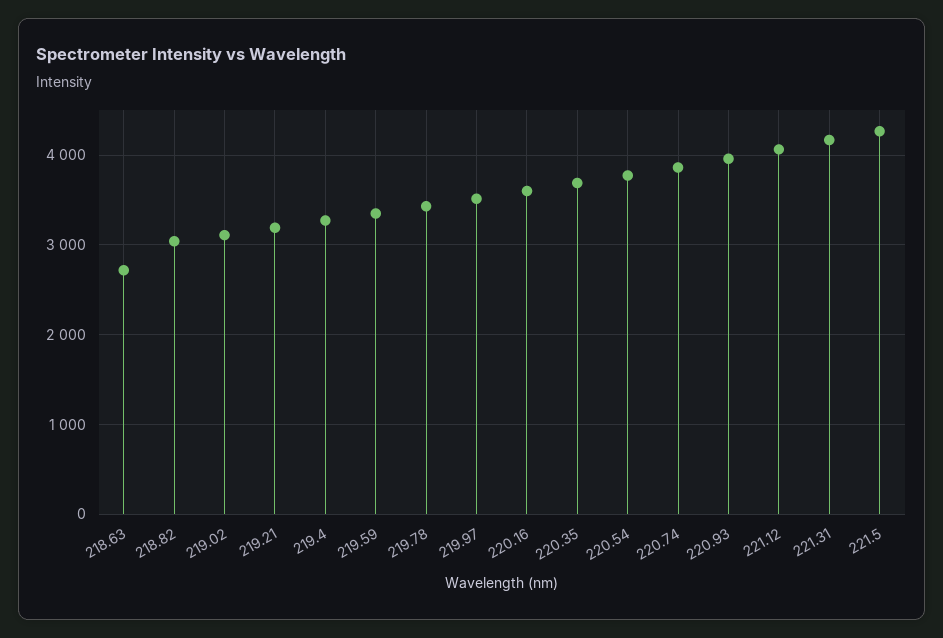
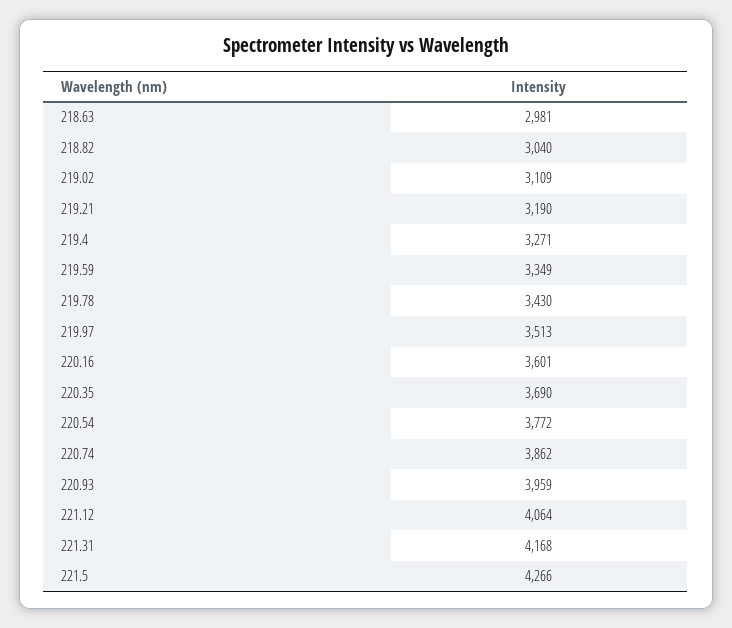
  {
-   "218.63": 2700,
+   "218.63": 2981,
    "218.82": 3040,
    "219.02": 3109,
    "219.21": 3190,
    "219.4": 3271,
    "219.59": 3349,
    "219.78": 3430,
    "219.97": 3513,
    "220.16": 3601,
    "220.35": 3690,
    "220.54": 3772,
    "220.74": 3862,
    "220.93": 3959,
    "221.12": 4064,
    "221.31": 4168,
    "221.5": 4266
  }

